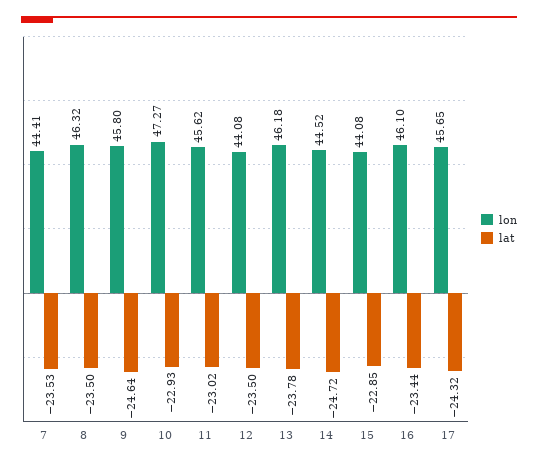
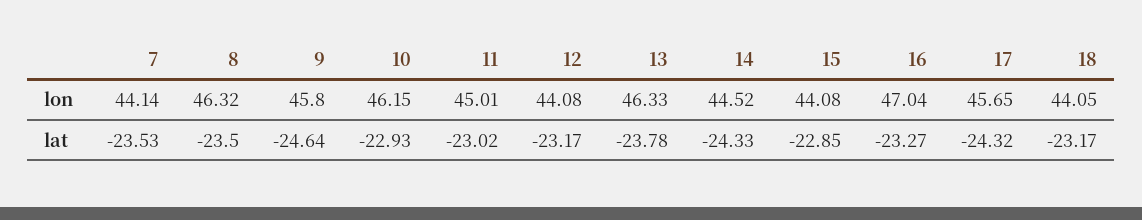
  {
    "lon": {
-     "7": 44.41,
+     "7": 44.14,
      "8": 46.32,
      "9": 45.8,
-     "10": 47.27,
+     "10": 46.15,
-     "11": 45.62,
+     "11": 45.01,
      "12": 44.08,
-     "13": 46.18,
+     "13": 46.33,
      "14": 44.52,
      "15": 44.08,
-     "16": 46.1,
+     "16": 47.04,
-     "17": 45.65
+     "17": 45.65,
+     "18": 44.05
    },
    "lat": {
      "7": -23.53,
      "8": -23.5,
      "9": -24.64,
      "10": -22.93,
      "11": -23.02,
-     "12": -23.5,
+     "12": -23.17,
      "13": -23.78,
-     "14": -24.72,
+     "14": -24.33,
      "15": -22.85,
-     "16": -23.44,
+     "16": -23.27,
-     "17": -24.32
+     "17": -24.32,
+     "18": -23.17
    }
  }

